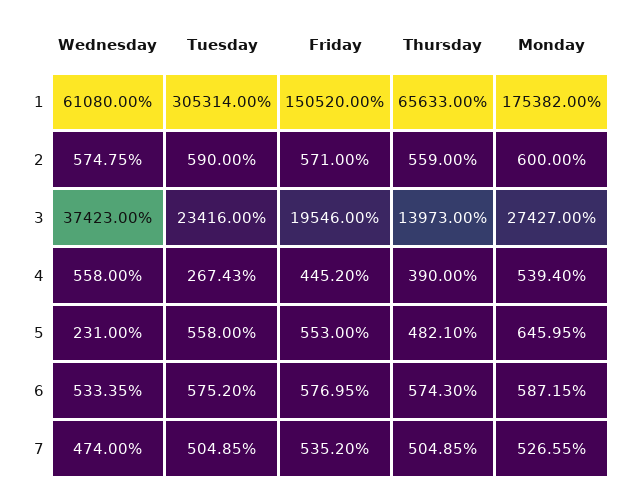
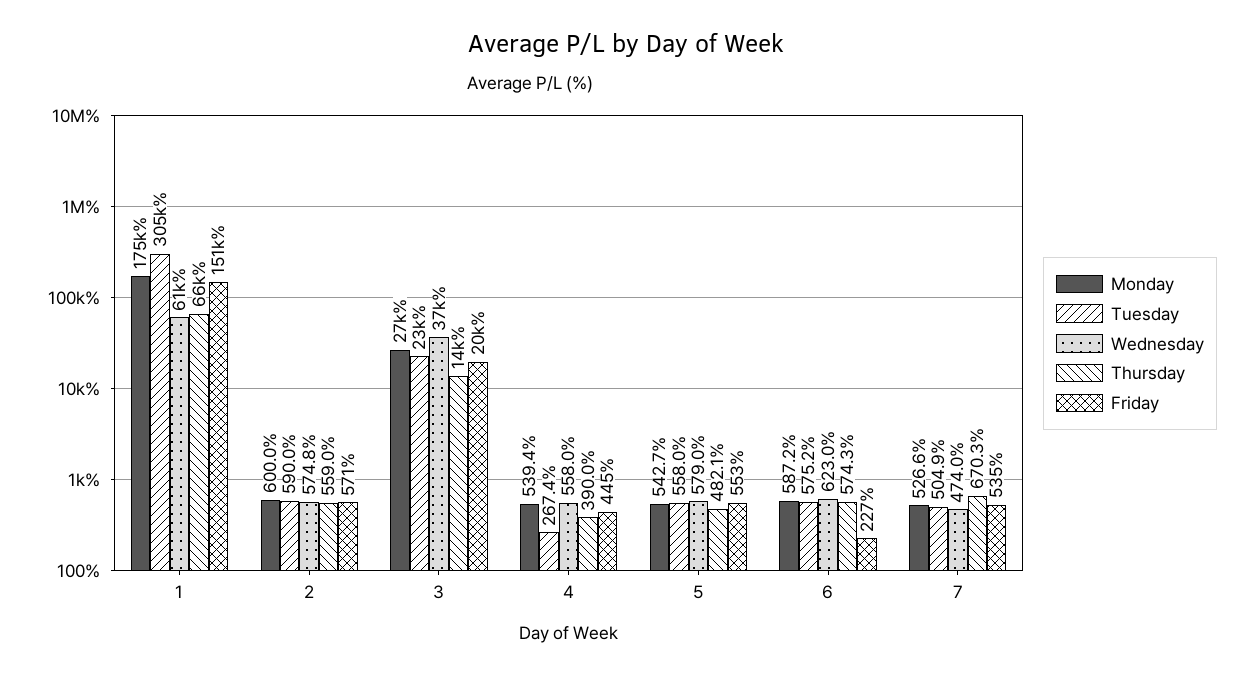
  {
    "Wednesday": {
      "1": 61080,
      "2": 574.75,
      "3": 37423,
      "4": 558,
-     "5": 231,
+     "5": 579,
-     "6": 533.35,
+     "6": 623,
      "7": 474
    },
    "Tuesday": {
      "1": 305314,
      "2": 590,
      "3": 23416,
      "4": 267.43,
      "5": 558,
      "6": 575.2,
      "7": 504.85
    },
    "Friday": {
      "1": 150520,
      "2": 571,
      "3": 19546,
      "4": 445.2,
      "5": 553,
-     "6": 576.95,
+     "6": 227,
      "7": 535.2
    },
    "Thursday": {
      "1": 65633,
      "2": 559,
      "3": 13973,
      "4": 390,
      "5": 482.1,
      "6": 574.3,
-     "7": 504.85
+     "7": 670.3
    },
    "Monday": {
      "1": 175382,
      "2": 600,
      "3": 27427,
      "4": 539.4,
-     "5": 645.95,
+     "5": 542.7,
      "6": 587.15,
      "7": 526.55
    }
  }

